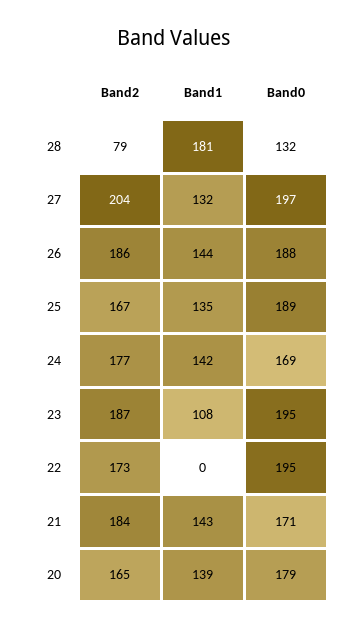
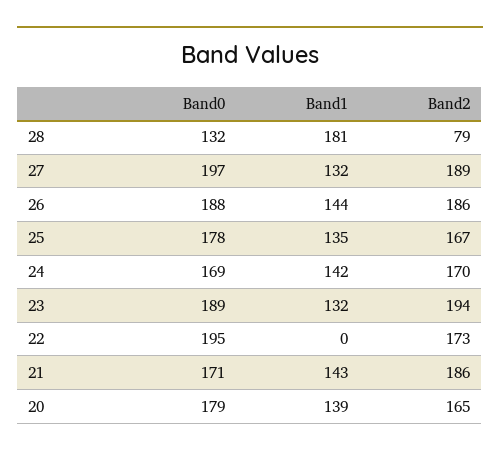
  {
    "Band2": {
      "28": 79,
-     "27": 204,
+     "27": 189,
      "26": 186,
      "25": 167,
-     "24": 177,
+     "24": 170,
-     "23": 187,
+     "23": 194,
      "22": 173,
-     "21": 184,
+     "21": 186,
      "20": 165
    },
    "Band1": {
      "28": 181,
      "27": 132,
      "26": 144,
      "25": 135,
      "24": 142,
-     "23": 108,
+     "23": 132,
      "22": 0,
      "21": 143,
      "20": 139
    },
    "Band0": {
      "28": 132,
      "27": 197,
      "26": 188,
-     "25": 189,
+     "25": 178,
      "24": 169,
-     "23": 195,
+     "23": 189,
      "22": 195,
      "21": 171,
      "20": 179
    }
  }

